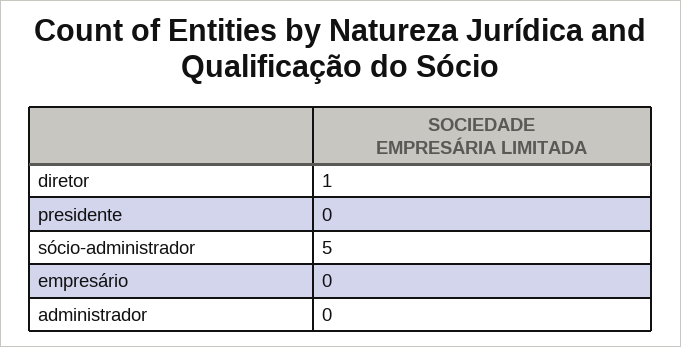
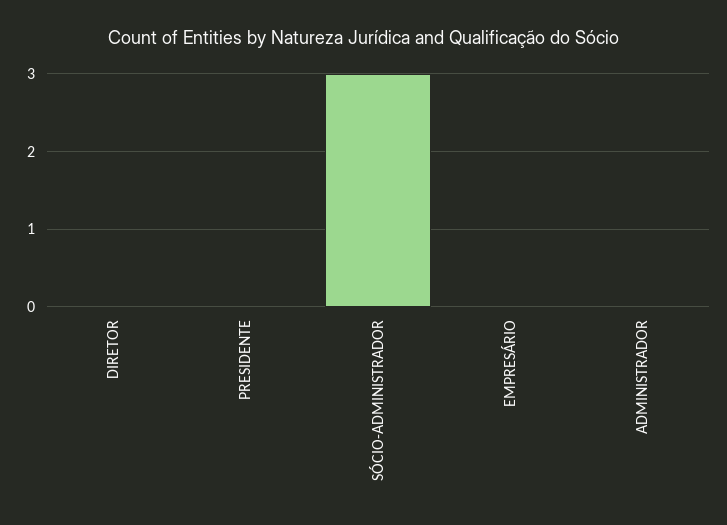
  {
-   "diretor": 1,
+   "diretor": 0,
    "presidente": 0,
-   "sócio-administrador": 5,
+   "sócio-administrador": 3,
    "empresário": 0,
    "administrador": 0
  }

